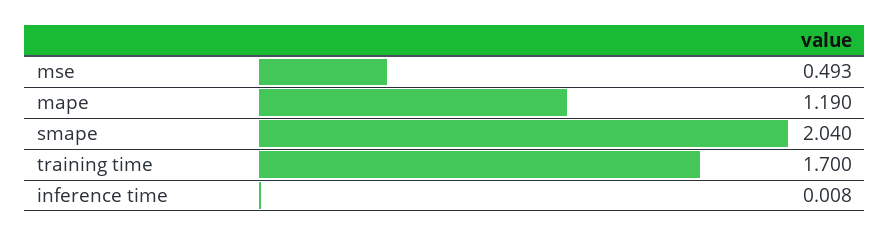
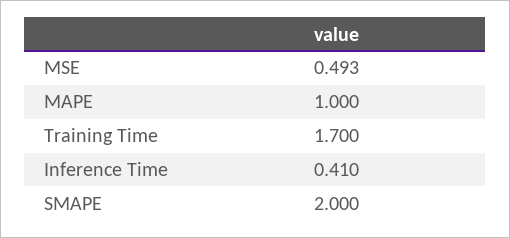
  {
    "mse": 0.493,
-   "mape": 1.19,
+   "mape": 1,
-   "smape": 2.04,
+   "smape": 2,
    "training time": 1.7,
-   "inference time": 0.008
+   "inference time": 0.41
  }

